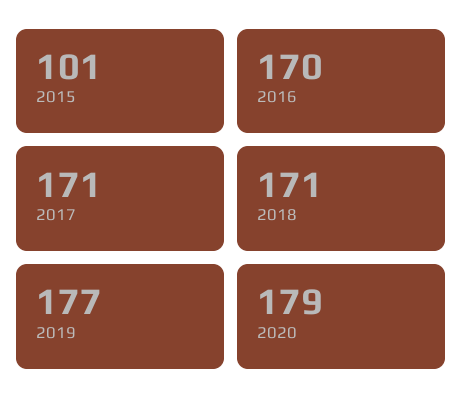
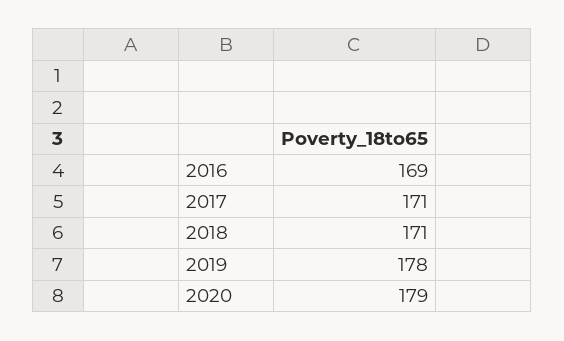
  {
-   "2015": 101,
-   "2016": 170,
+   "2016": 169,
    "2017": 171,
    "2018": 171,
-   "2019": 177,
+   "2019": 178,
    "2020": 179
  }

